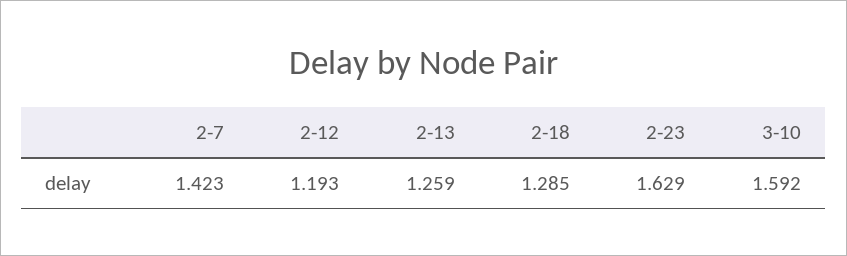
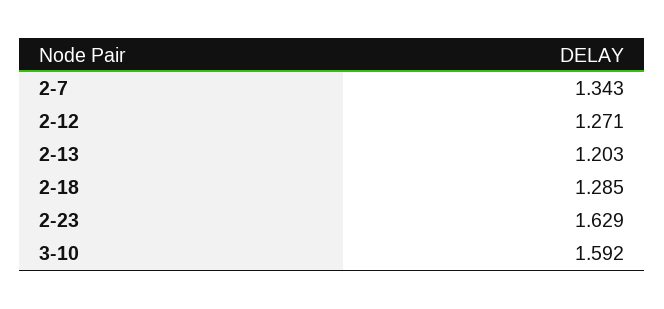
  {
-   "2-7": 1.423,
+   "2-7": 1.343,
-   "2-12": 1.193,
+   "2-12": 1.271,
-   "2-13": 1.259,
+   "2-13": 1.203,
    "2-18": 1.285,
    "2-23": 1.629,
    "3-10": 1.592
  }

